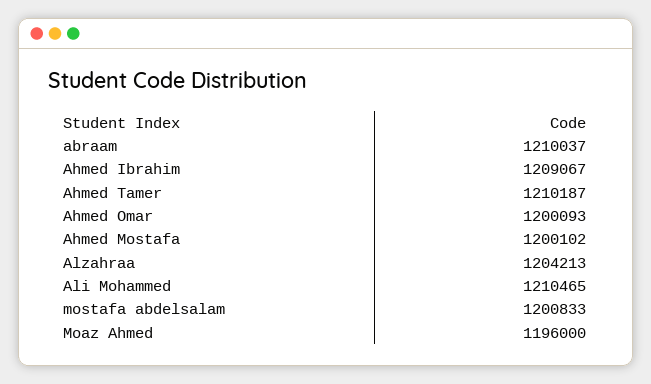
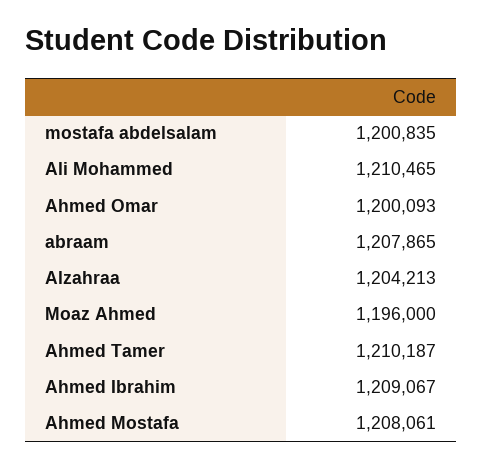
  {
-   "abraam": 1210037,
+   "abraam": 1207865,
    "Ahmed Ibrahim": 1209067,
    "Ahmed Tamer": 1210187,
    "Ahmed Omar": 1200093,
-   "Ahmed Mostafa": 1200102,
+   "Ahmed Mostafa": 1208061,
    "Alzahraa": 1204213,
    "Ali Mohammed": 1210465,
-   "mostafa abdelsalam": 1200833,
+   "mostafa abdelsalam": 1200835,
    "Moaz Ahmed": 1196000
  }

